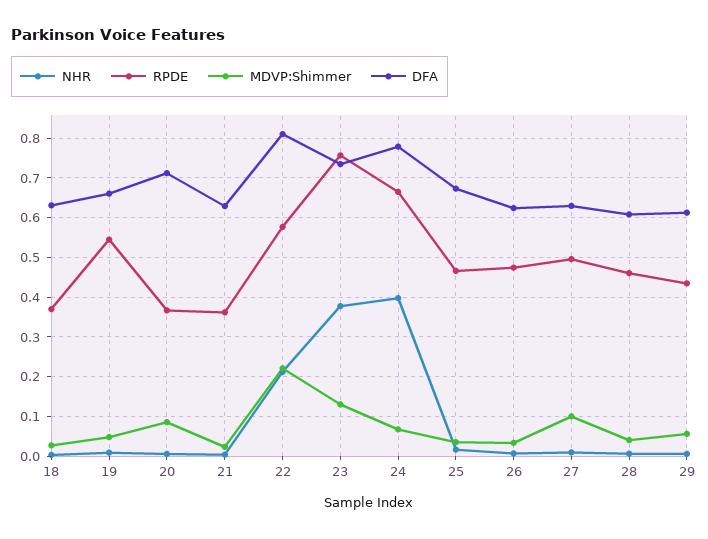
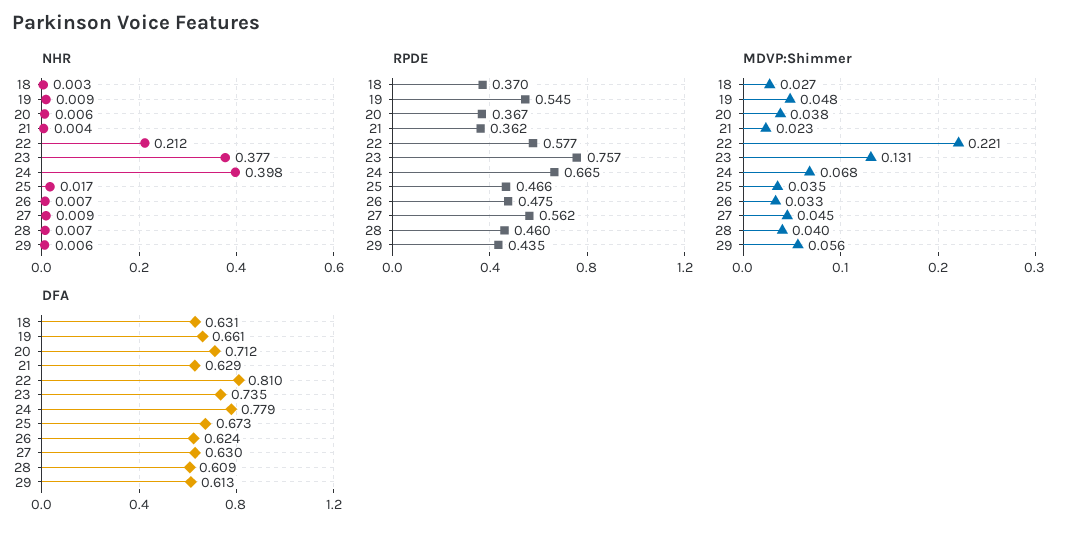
  {
    "NHR": {
      "18": 0.003,
      "19": 0.009,
      "20": 0.006,
      "21": 0.004,
      "22": 0.212,
      "23": 0.377,
      "24": 0.398,
      "25": 0.017,
      "26": 0.007,
      "27": 0.009,
      "28": 0.007,
      "29": 0.006
    },
    "RPDE": {
      "18": 0.37,
      "19": 0.545,
      "20": 0.367,
      "21": 0.362,
      "22": 0.577,
      "23": 0.757,
      "24": 0.665,
      "25": 0.466,
      "26": 0.475,
-     "27": 0.5,
+     "27": 0.562,
      "28": 0.46,
      "29": 0.435
    },
    "MDVP:Shimmer": {
      "18": 0.027,
      "19": 0.048,
-     "20": 0.08,
+     "20": 0.038,
      "21": 0.023,
      "22": 0.221,
      "23": 0.131,
      "24": 0.068,
      "25": 0.035,
      "26": 0.033,
-     "27": 0.1,
+     "27": 0.045,
      "28": 0.04,
      "29": 0.056
    },
    "DFA": {
      "18": 0.631,
      "19": 0.661,
      "20": 0.712,
      "21": 0.629,
      "22": 0.81,
      "23": 0.735,
      "24": 0.779,
      "25": 0.673,
      "26": 0.624,
      "27": 0.63,
      "28": 0.609,
      "29": 0.613
    }
  }

